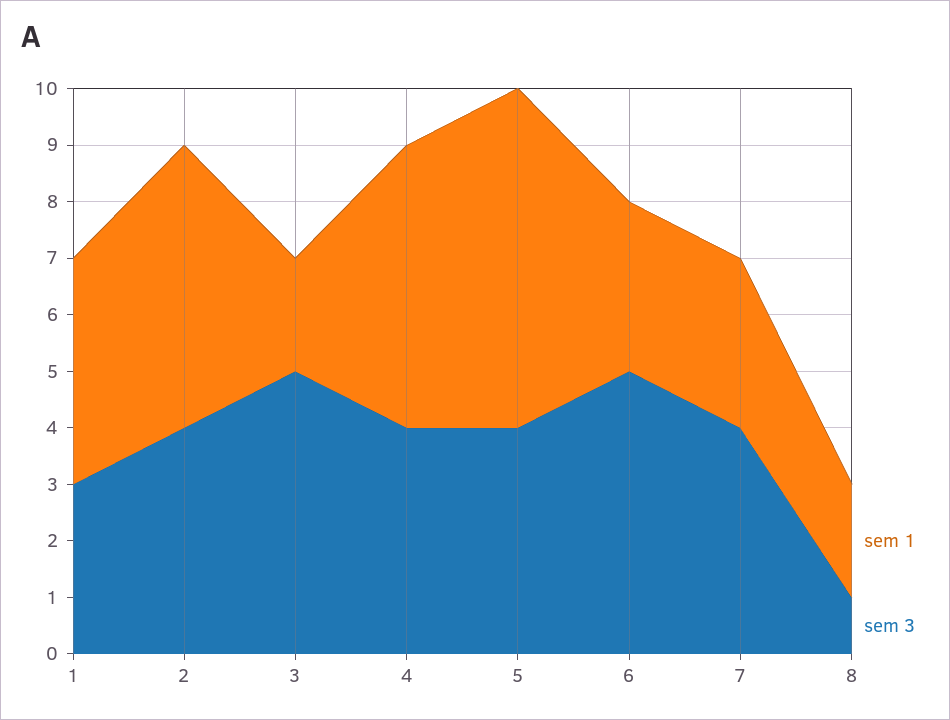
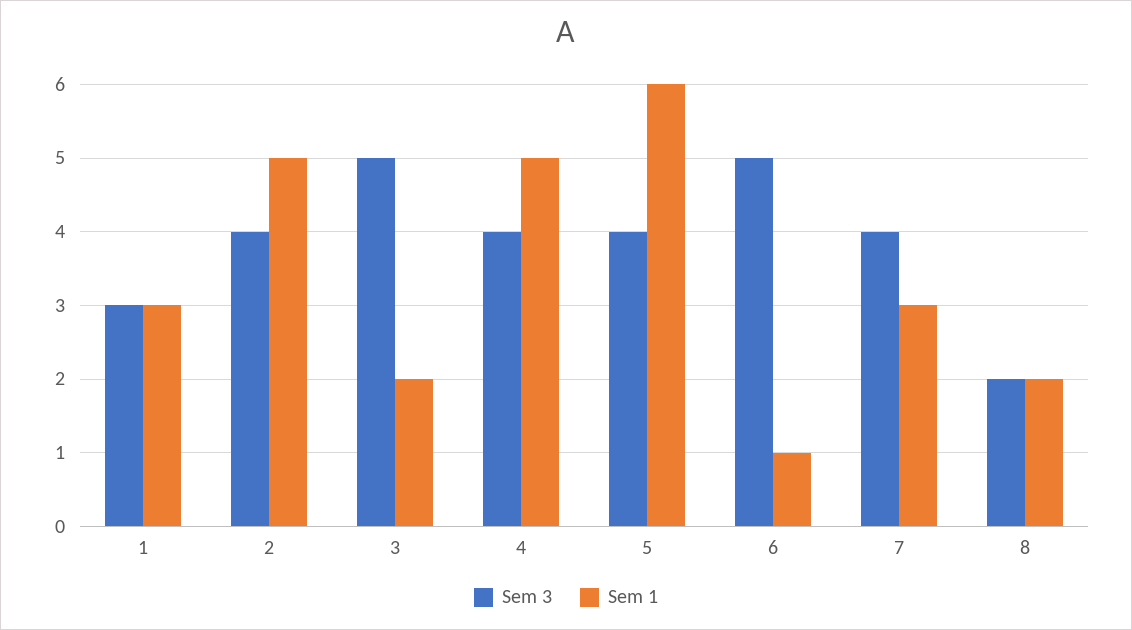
  {
    "sem 1": {
-     "1": 4,
+     "1": 3,
      "2": 5,
      "3": 2,
      "4": 5,
      "5": 6,
-     "6": 3,
+     "6": 1,
      "7": 3,
      "8": 2
    },
    "sem 3": {
      "1": 3,
      "2": 4,
      "3": 5,
      "4": 4,
      "5": 4,
      "6": 5,
      "7": 4,
-     "8": 1
+     "8": 2
    }
  }

